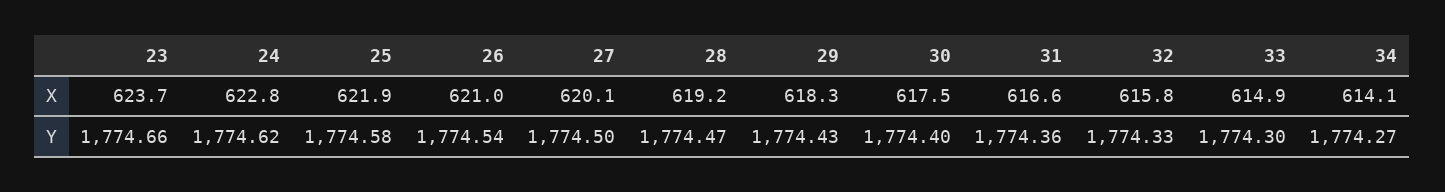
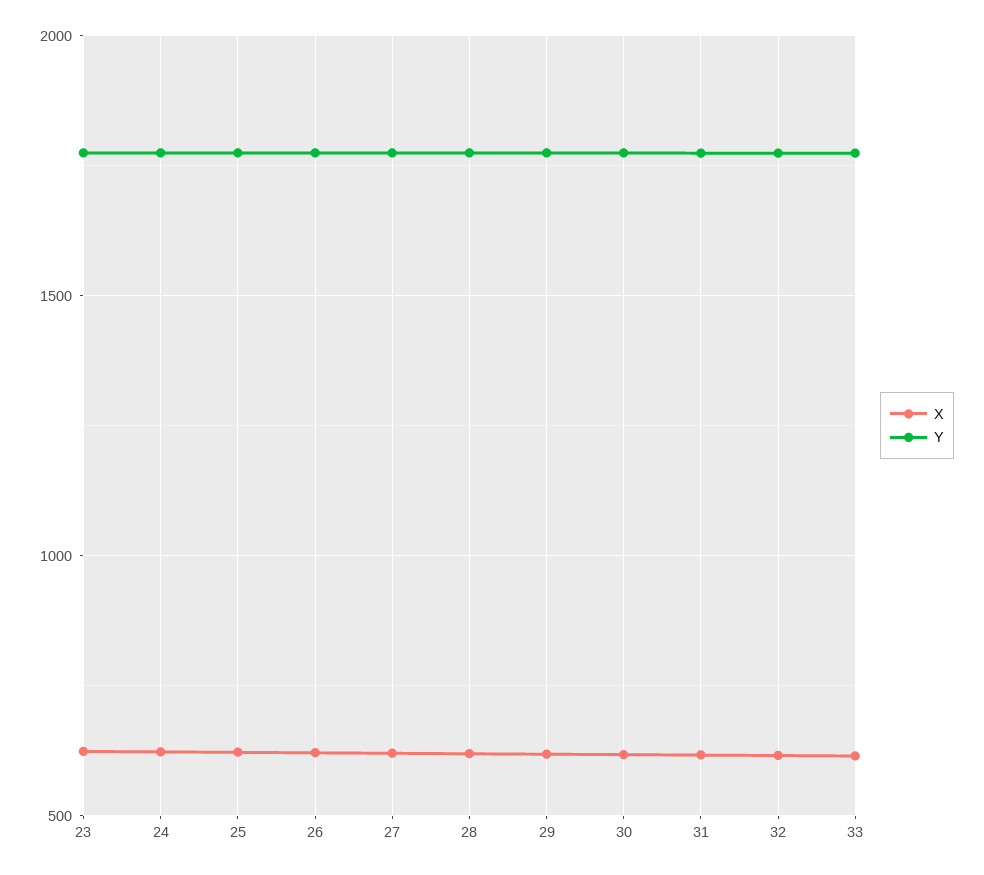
  {
    "X": {
      "23": 623.7,
      "24": 622.8,
      "25": 621.9,
      "26": 621,
      "27": 620.1,
      "28": 619.2,
      "29": 618.3,
      "30": 617.5,
      "31": 616.6,
      "32": 615.8,
-     "33": 614.9,
+     "33": 614.9
-     "34": 614.1
    },
    "Y": {
      "23": 1774.66,
      "24": 1774.62,
      "25": 1774.58,
      "26": 1774.54,
      "27": 1774.5,
      "28": 1774.47,
      "29": 1774.43,
      "30": 1774.4,
      "31": 1774.36,
      "32": 1774.33,
-     "33": 1774.3,
+     "33": 1774.3
-     "34": 1774.27
    }
  }

